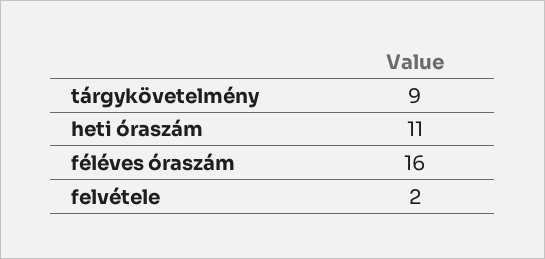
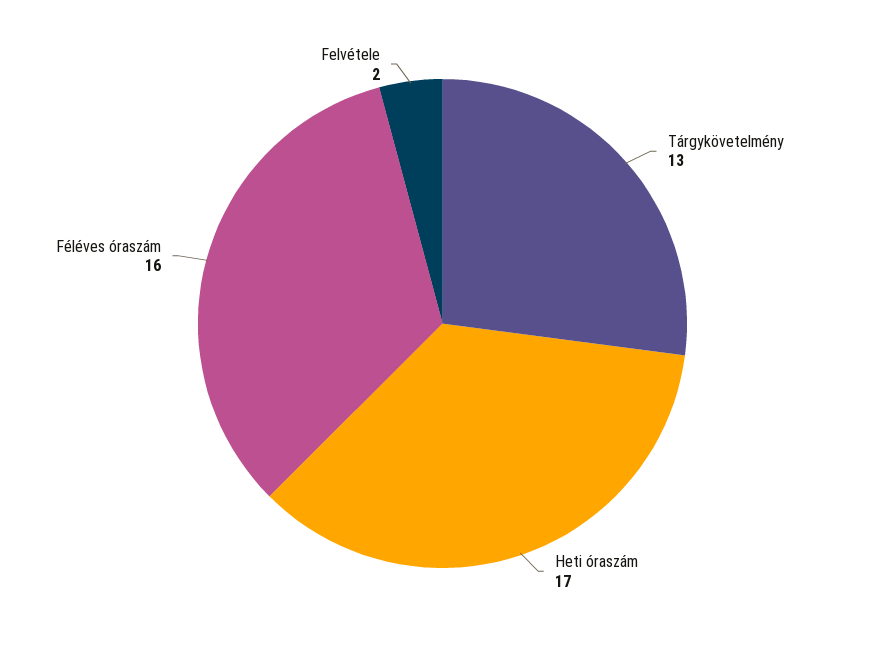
  {
-   "tárgykövetelmény": 9,
+   "tárgykövetelmény": 13,
-   "heti óraszám": 11,
+   "heti óraszám": 17,
    "féléves óraszám": 16,
    "felvétele": 2
  }

